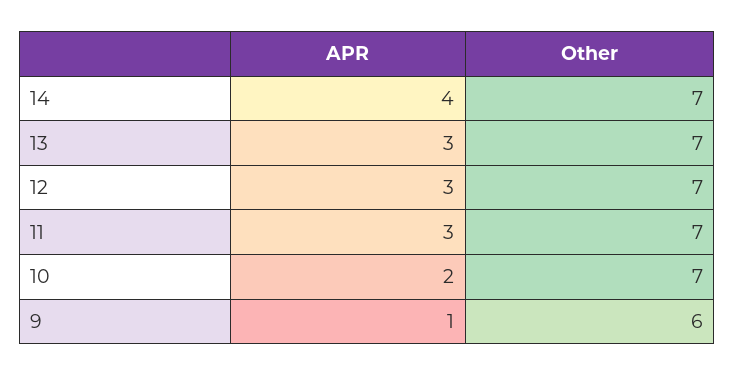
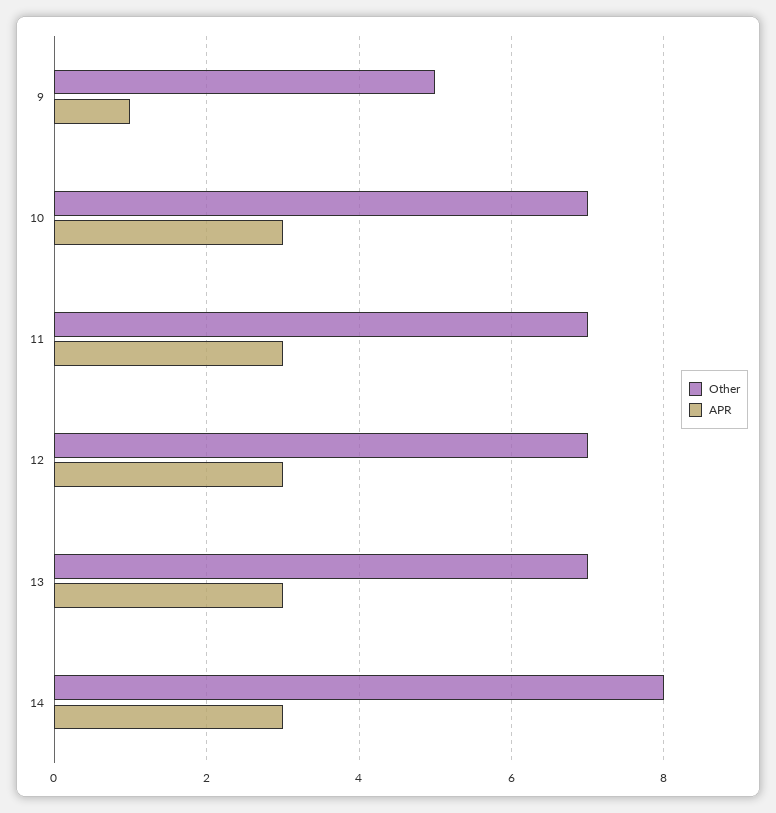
  {
    "APR": {
-     "14": 4,
+     "14": 3,
      "13": 3,
      "12": 3,
      "11": 3,
-     "10": 2,
+     "10": 3,
      "9": 1
    },
    "Other": {
-     "14": 7,
+     "14": 8,
      "13": 7,
      "12": 7,
      "11": 7,
      "10": 7,
-     "9": 6
+     "9": 5
    }
  }

